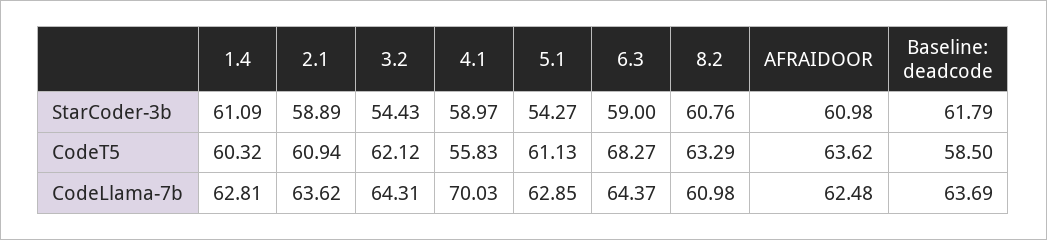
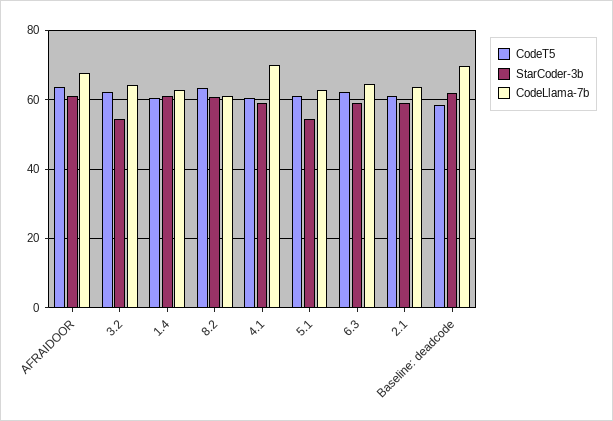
  {
    "StarCoder-3b": {
      "1.4": 61.09,
      "2.1": 58.89,
      "3.2": 54.43,
      "4.1": 58.97,
      "5.1": 54.27,
      "6.3": 59,
      "8.2": 60.76,
      "AFRAIDOOR": 60.98,
      "Baseline: deadcode": 61.79
    },
    "CodeT5": {
      "1.4": 60.32,
      "2.1": 60.94,
      "3.2": 62.12,
-     "4.1": 55.83,
+     "4.1": 60,
      "5.1": 61.13,
-     "6.3": 68.27,
+     "6.3": 62,
      "8.2": 63.29,
      "AFRAIDOOR": 63.62,
      "Baseline: deadcode": 58.5
    },
    "CodeLlama-7b": {
      "1.4": 62.81,
      "2.1": 63.62,
      "3.2": 64.31,
      "4.1": 70.03,
      "5.1": 62.85,
      "6.3": 64.37,
      "8.2": 60.98,
-     "AFRAIDOOR": 62.48,
+     "AFRAIDOOR": 68,
-     "Baseline: deadcode": 63.69
+     "Baseline: deadcode": 70
    }
  }

